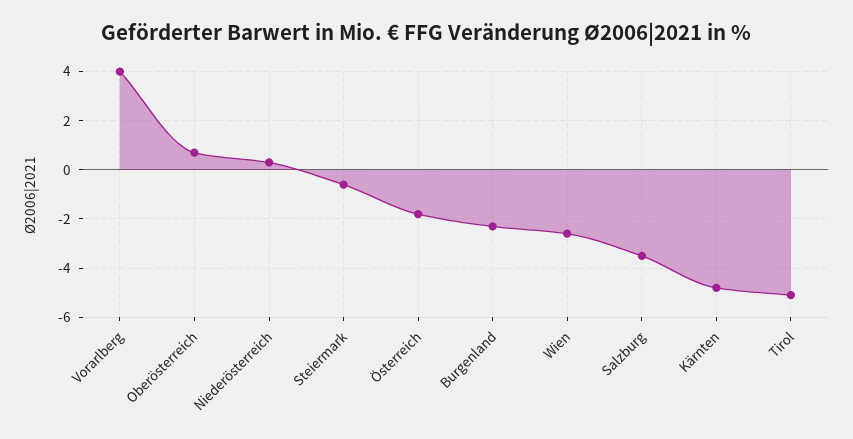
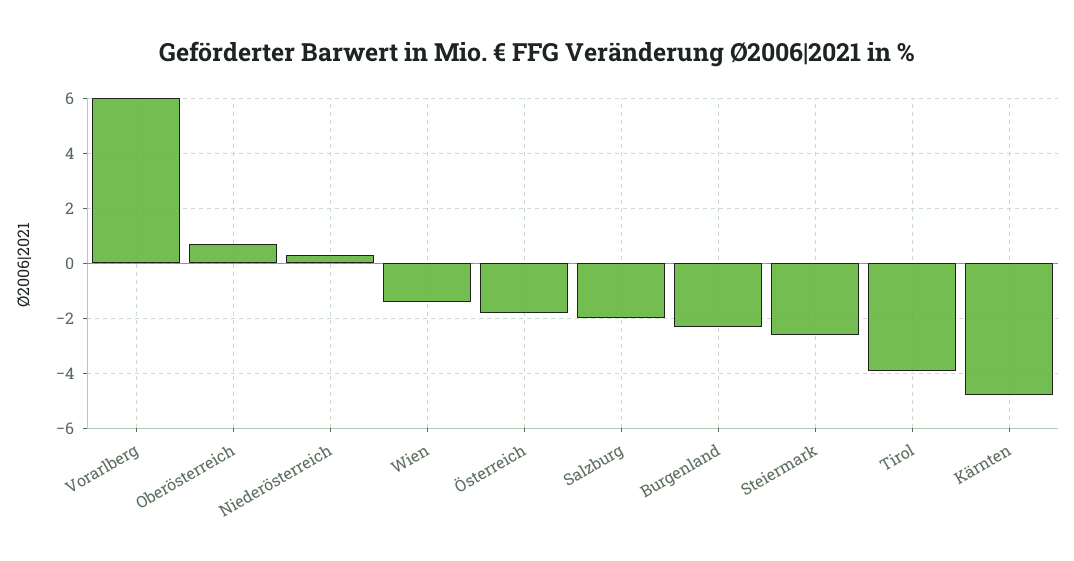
  {
-   "Vorarlberg": 4,
+   "Vorarlberg": 6,
    "Oberösterreich": 0.5,
    "Niederösterreich": 0.5,
-   "Steiermark": -0.5,
+   "Steiermark": -2.5,
    "Österreich": -2,
    "Burgenland": -2.5,
-   "Wien": -2.5,
+   "Wien": -1.5,
-   "Salzburg": -3.5,
+   "Salzburg": -2,
    "Kärnten": -5,
-   "Tirol": -5
+   "Tirol": -4
  }

